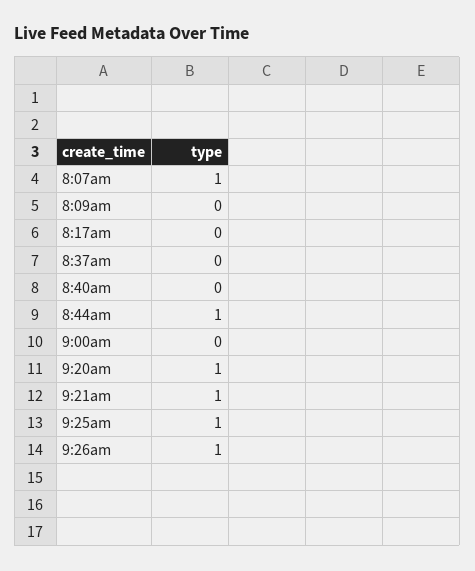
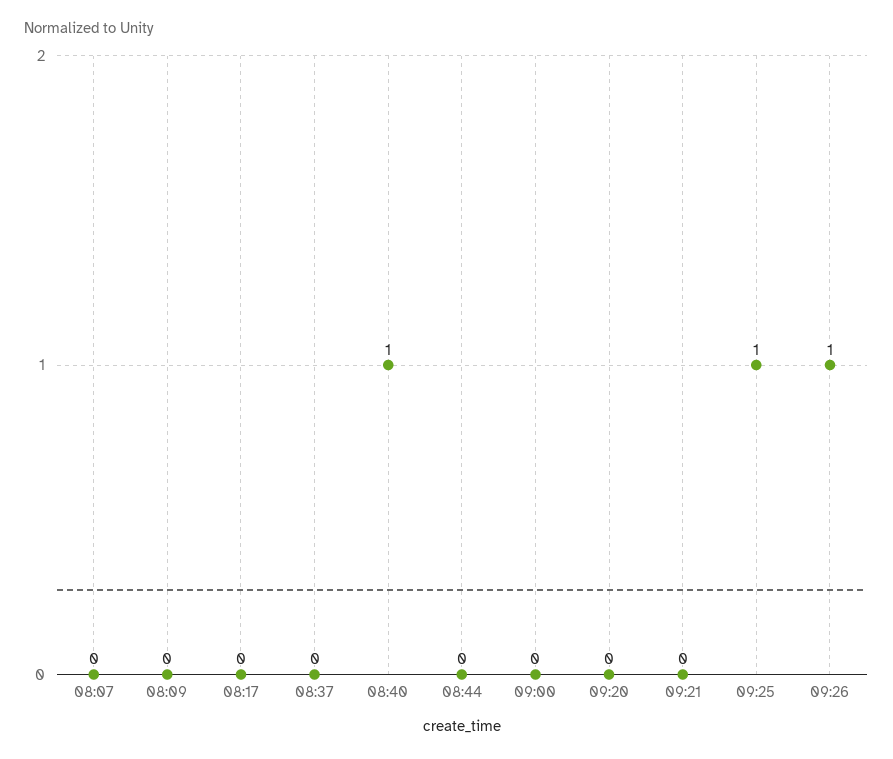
  {
-   "8:07am": 1,
+   "8:07am": 0,
    "8:09am": 0,
    "8:17am": 0,
    "8:37am": 0,
-   "8:40am": 0,
+   "8:40am": 1,
-   "8:44am": 1,
+   "8:44am": 0,
    "9:00am": 0,
-   "9:20am": 1,
+   "9:20am": 0,
-   "9:21am": 1,
+   "9:21am": 0,
    "9:25am": 1,
    "9:26am": 1
  }

